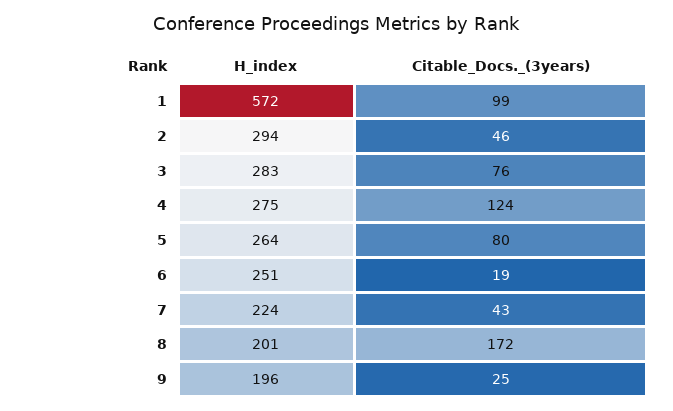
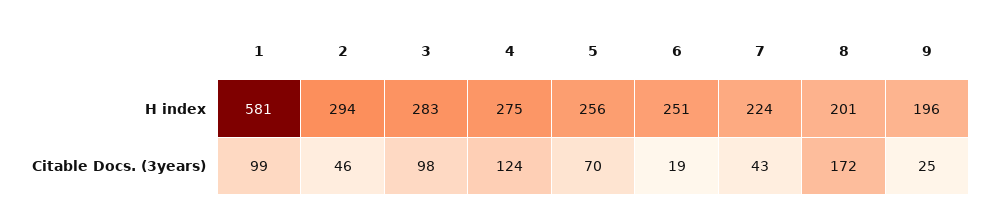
  {
    "H_index": {
-     "1": 572,
+     "1": 581,
      "2": 294,
      "3": 283,
      "4": 275,
-     "5": 264,
+     "5": 256,
      "6": 251,
      "7": 224,
      "8": 201,
      "9": 196
    },
    "Citable_Docs._(3years)": {
      "1": 99,
      "2": 46,
-     "3": 76,
+     "3": 98,
      "4": 124,
-     "5": 80,
+     "5": 70,
      "6": 19,
      "7": 43,
      "8": 172,
      "9": 25
    }
  }

